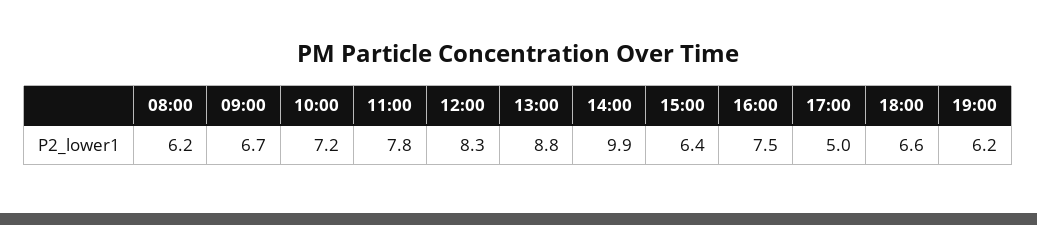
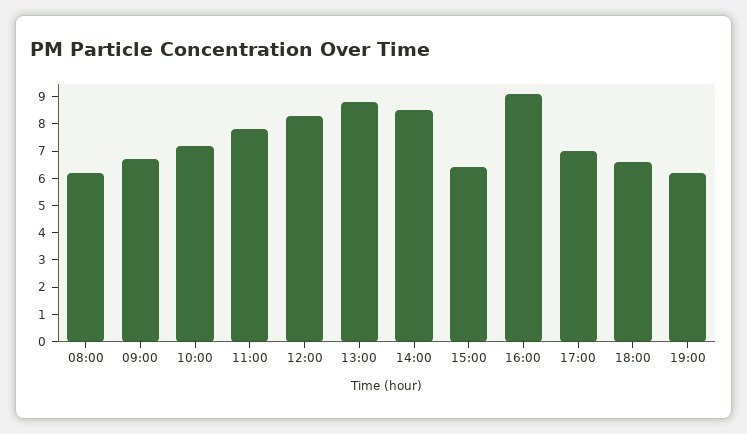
  {
    "08:00": 6.2,
    "09:00": 6.7,
    "10:00": 7.2,
    "11:00": 7.8,
    "12:00": 8.3,
    "13:00": 8.8,
-   "14:00": 9.9,
+   "14:00": 8.5,
    "15:00": 6.4,
-   "16:00": 7.5,
+   "16:00": 9,
-   "17:00": 5,
+   "17:00": 7,
    "18:00": 6.6,
    "19:00": 6.2
  }

